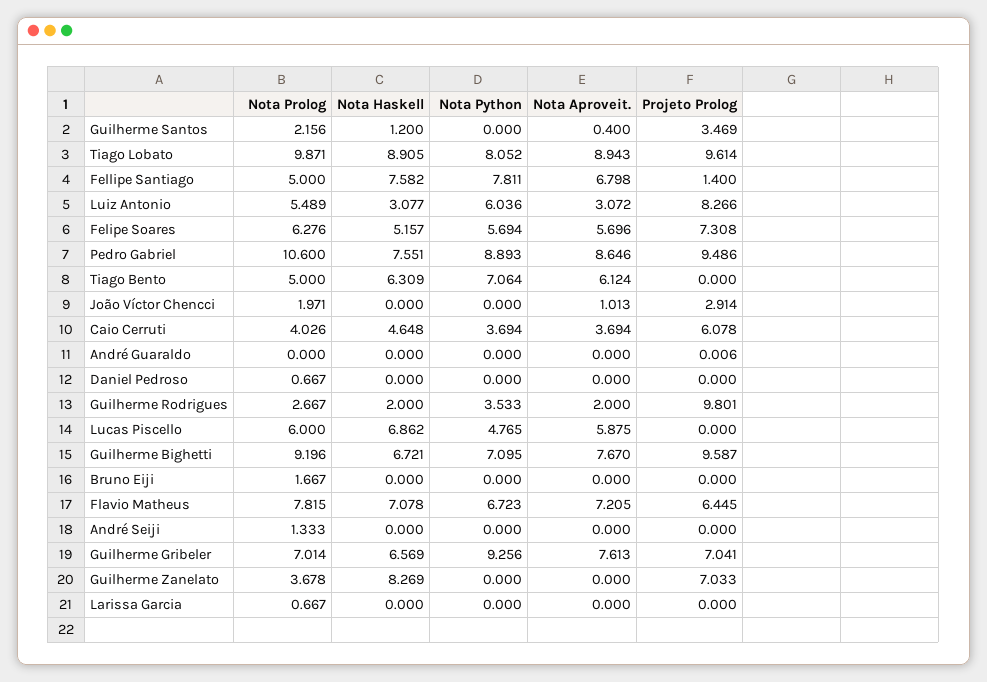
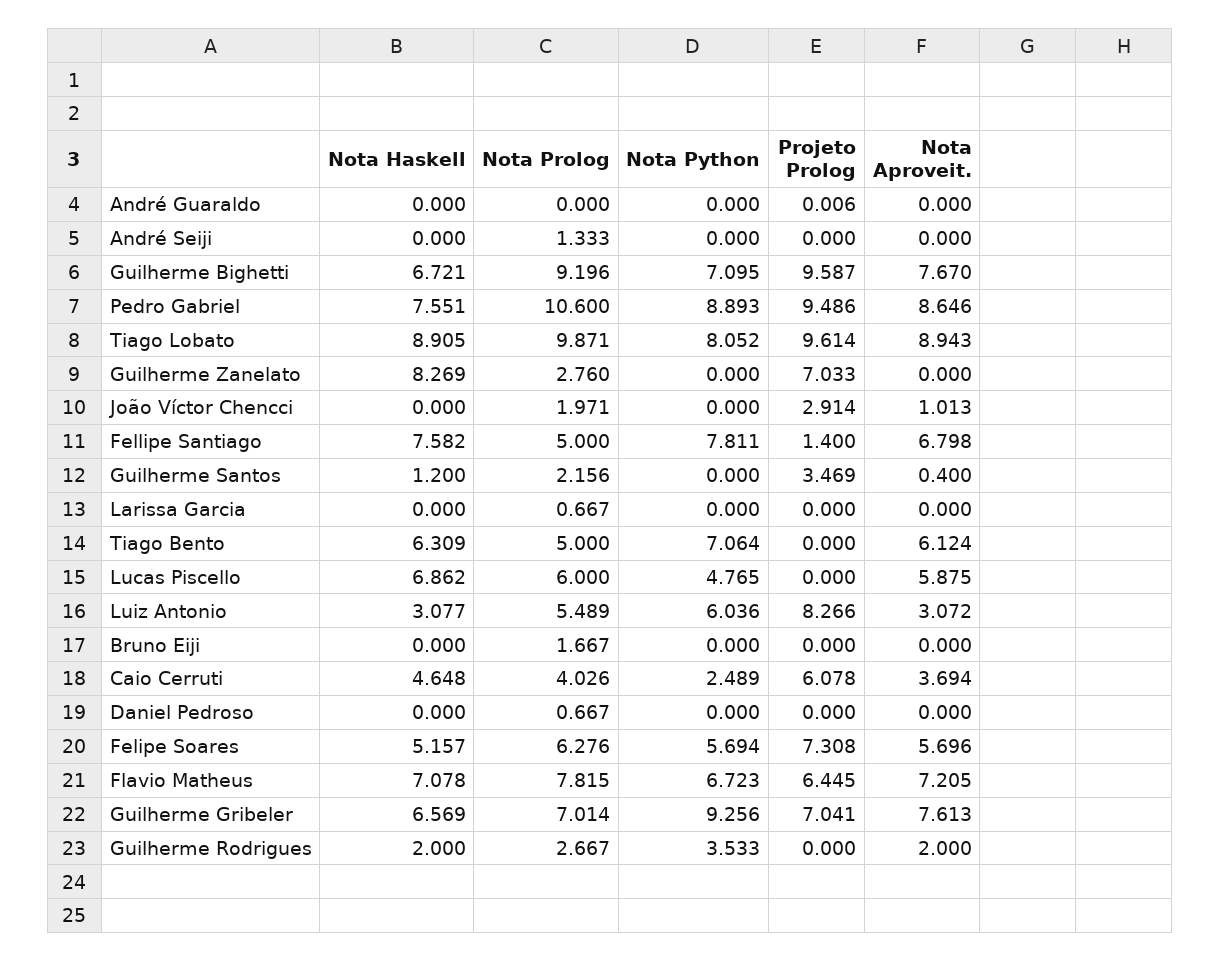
  {
    "Nota Prolog": {
      "Guilherme Santos": 2.156,
      "Tiago Lobato": 9.871,
      "Fellipe Santiago": 5,
      "Luiz Antonio": 5.489,
      "Felipe Soares": 6.276,
      "Pedro Gabriel": 10.6,
      "Tiago Bento": 5,
      "João Víctor Chencci": 1.971,
      "Caio Cerruti": 4.026,
      "André Guaraldo": 0,
      "Daniel Pedroso": 0.667,
      "Guilherme Rodrigues": 2.667,
      "Lucas Piscello": 6,
      "Guilherme Bighetti": 9.196,
      "Bruno Eiji": 1.667,
      "Flavio Matheus": 7.815,
      "André Seiji": 1.333,
      "Guilherme Gribeler": 7.014,
-     "Guilherme Zanelato": 3.678,
+     "Guilherme Zanelato": 2.76,
      "Larissa Garcia": 0.667
    },
    "Nota Haskell": {
      "Guilherme Santos": 1.2,
      "Tiago Lobato": 8.905,
      "Fellipe Santiago": 7.582,
      "Luiz Antonio": 3.077,
      "Felipe Soares": 5.157,
      "Pedro Gabriel": 7.551,
      "Tiago Bento": 6.309,
      "João Víctor Chencci": 0,
      "Caio Cerruti": 4.648,
      "André Guaraldo": 0,
      "Daniel Pedroso": 0,
      "Guilherme Rodrigues": 2,
      "Lucas Piscello": 6.862,
      "Guilherme Bighetti": 6.721,
      "Bruno Eiji": 0,
      "Flavio Matheus": 7.078,
      "André Seiji": 0,
      "Guilherme Gribeler": 6.569,
      "Guilherme Zanelato": 8.269,
      "Larissa Garcia": 0
    },
    "Nota Python": {
      "Guilherme Santos": 0,
      "Tiago Lobato": 8.052,
      "Fellipe Santiago": 7.811,
      "Luiz Antonio": 6.036,
      "Felipe Soares": 5.694,
      "Pedro Gabriel": 8.893,
      "Tiago Bento": 7.064,
      "João Víctor Chencci": 0,
-     "Caio Cerruti": 3.694,
+     "Caio Cerruti": 2.489,
      "André Guaraldo": 0,
      "Daniel Pedroso": 0,
      "Guilherme Rodrigues": 3.533,
      "Lucas Piscello": 4.765,
      "Guilherme Bighetti": 7.095,
      "Bruno Eiji": 0,
      "Flavio Matheus": 6.723,
      "André Seiji": 0,
      "Guilherme Gribeler": 9.256,
      "Guilherme Zanelato": 0,
      "Larissa Garcia": 0
    },
    "Nota Aproveit.": {
      "Guilherme Santos": 0.4,
      "Tiago Lobato": 8.943,
      "Fellipe Santiago": 6.798,
      "Luiz Antonio": 3.072,
      "Felipe Soares": 5.696,
      "Pedro Gabriel": 8.646,
      "Tiago Bento": 6.124,
      "João Víctor Chencci": 1.013,
      "Caio Cerruti": 3.694,
      "André Guaraldo": 0,
      "Daniel Pedroso": 0,
      "Guilherme Rodrigues": 2,
      "Lucas Piscello": 5.875,
      "Guilherme Bighetti": 7.67,
      "Bruno Eiji": 0,
      "Flavio Matheus": 7.205,
      "André Seiji": 0,
      "Guilherme Gribeler": 7.613,
      "Guilherme Zanelato": 0,
      "Larissa Garcia": 0
    },
    "Projeto Prolog": {
      "Guilherme Santos": 3.469,
      "Tiago Lobato": 9.614,
      "Fellipe Santiago": 1.4,
      "Luiz Antonio": 8.266,
      "Felipe Soares": 7.308,
      "Pedro Gabriel": 9.486,
      "Tiago Bento": 0,
      "João Víctor Chencci": 2.914,
      "Caio Cerruti": 6.078,
      "André Guaraldo": 0.006,
      "Daniel Pedroso": 0,
-     "Guilherme Rodrigues": 9.801,
+     "Guilherme Rodrigues": 0,
      "Lucas Piscello": 0,
      "Guilherme Bighetti": 9.587,
      "Bruno Eiji": 0,
      "Flavio Matheus": 6.445,
      "André Seiji": 0,
      "Guilherme Gribeler": 7.041,
      "Guilherme Zanelato": 7.033,
      "Larissa Garcia": 0
    }
  }

